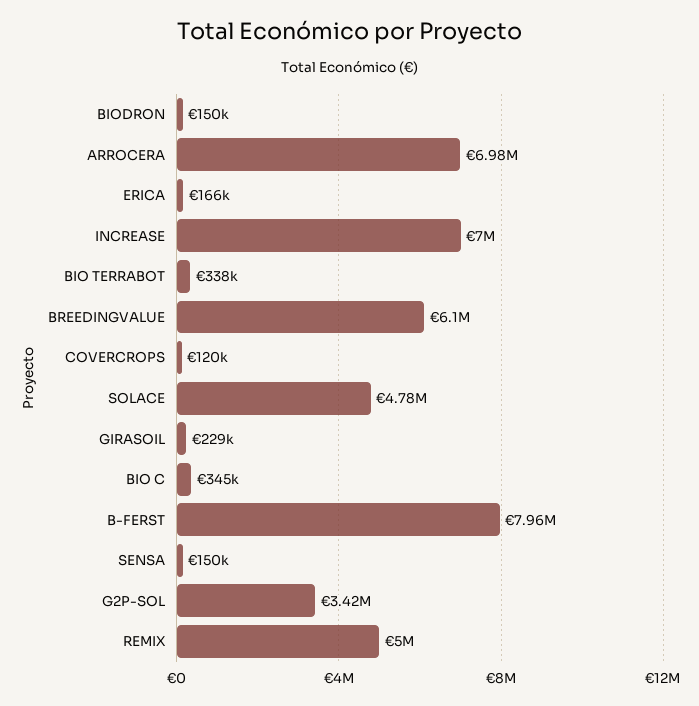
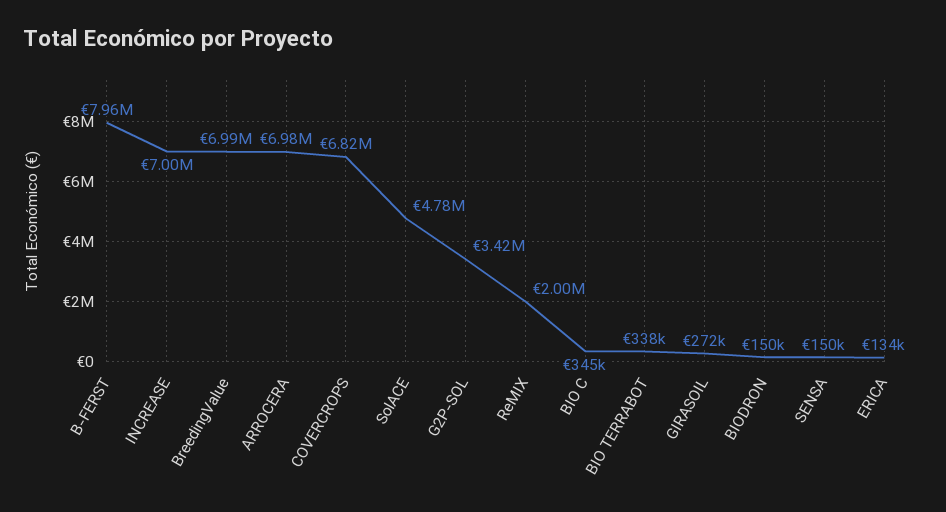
  {
    "BIODRON": 150000,
    "ARROCERA": 6980000,
-   "ERICA": 166000,
+   "ERICA": 134000,
    "INCREASE": 7000000,
    "BIO TERRABOT": 338000,
-   "BREEDINGVALUE": 6100000,
+   "BREEDINGVALUE": 6990000,
-   "COVERCROPS": 120000,
+   "COVERCROPS": 6820000,
    "SOLACE": 4780000,
-   "GIRASOIL": 229000,
+   "GIRASOIL": 272000,
    "BIO C": 345000,
    "B-FERST": 7960000,
    "SENSA": 150000,
    "G2P-SOL": 3420000,
-   "REMIX": 5000000
+   "REMIX": 2000000
  }

